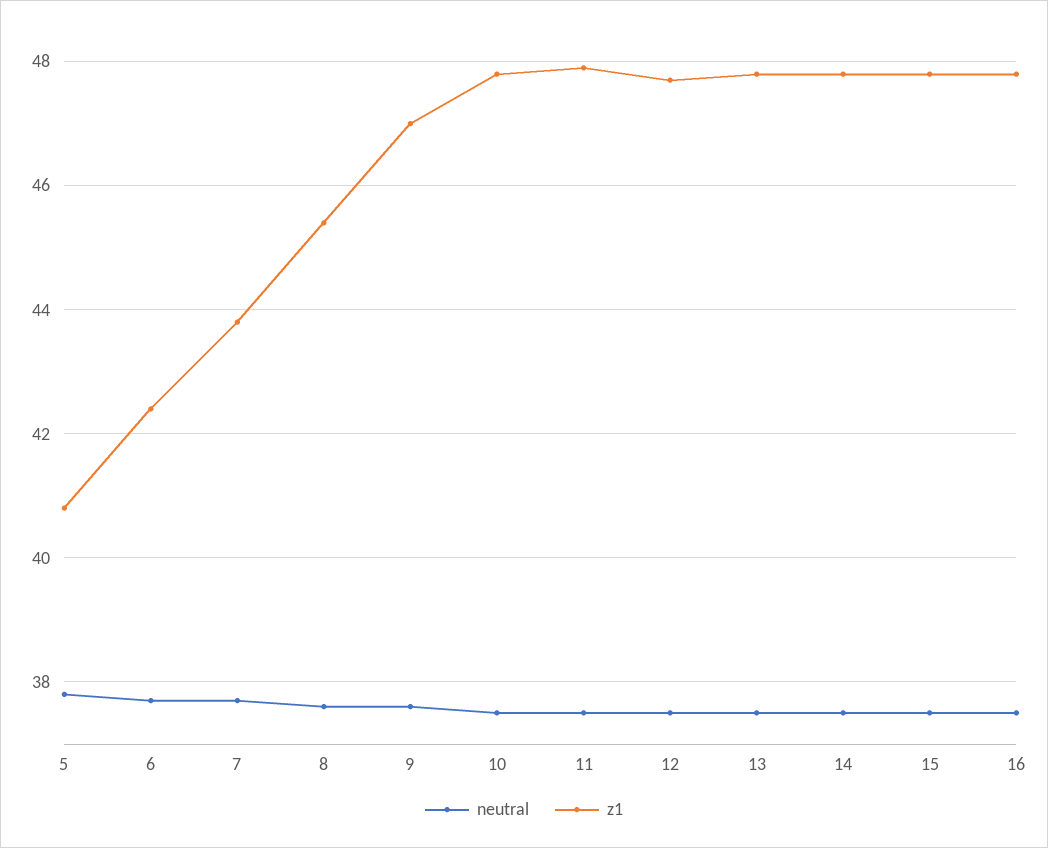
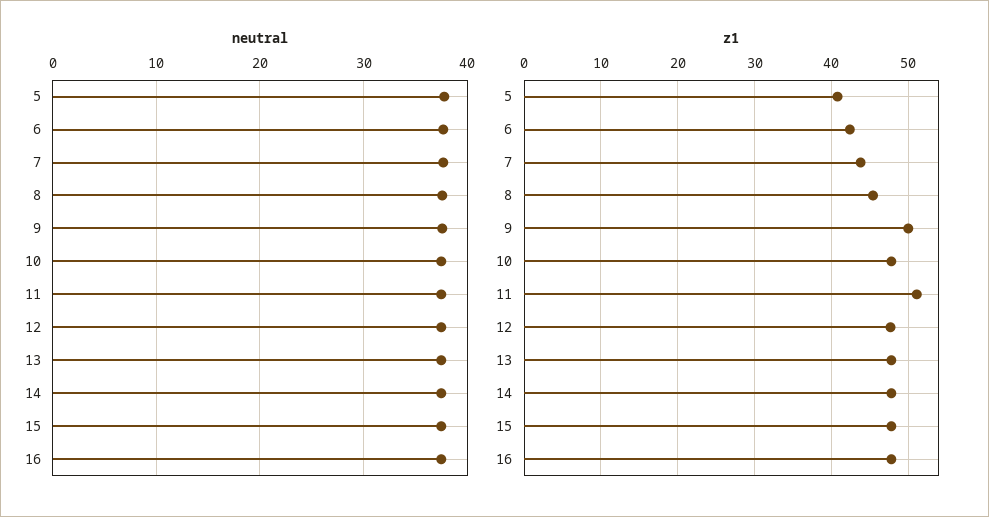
  {
    "neutral": {
      "5": 38,
      "6": 37.5,
      "7": 37.5,
      "8": 37.5,
      "9": 37.5,
      "10": 37.5,
      "11": 37.5,
      "12": 37.5,
      "13": 37.5,
      "14": 37.5,
      "15": 37.5,
      "16": 37.5
    },
    "z1": {
      "5": 41,
      "6": 42.5,
      "7": 44,
      "8": 45.5,
-     "9": 47,
+     "9": 50,
      "10": 48,
-     "11": 48,
+     "11": 51,
      "12": 47.5,
      "13": 48,
      "14": 48,
      "15": 48,
      "16": 48
    }
  }

